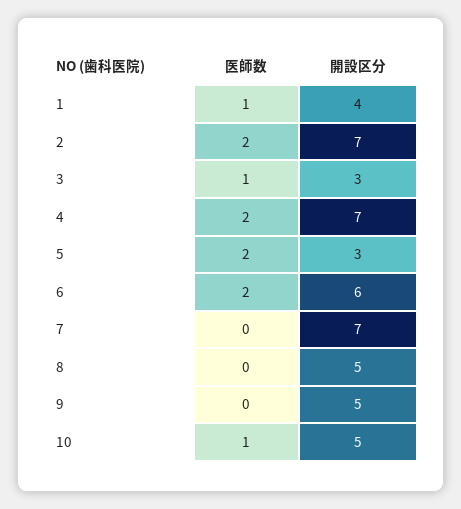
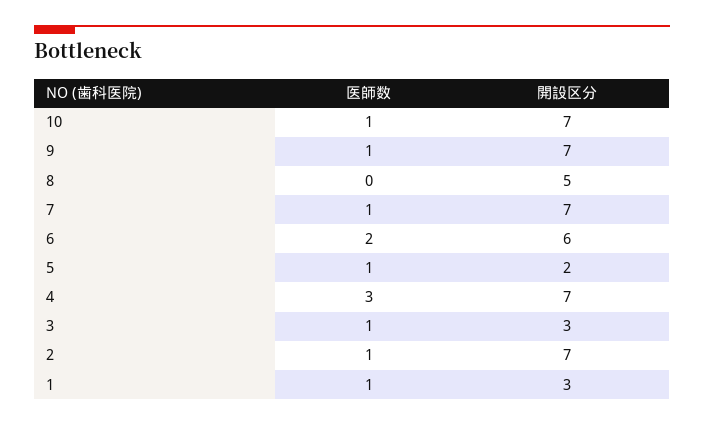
  {
    "医師数": {
      "1": 1,
-     "2": 2,
+     "2": 1,
      "3": 1,
-     "4": 2,
+     "4": 3,
-     "5": 2,
+     "5": 1,
      "6": 2,
-     "7": 0,
+     "7": 1,
      "8": 0,
-     "9": 0,
+     "9": 1,
      "10": 1
    },
    "開設区分": {
-     "1": 4,
+     "1": 3,
      "2": 7,
      "3": 3,
      "4": 7,
-     "5": 3,
+     "5": 2,
      "6": 6,
      "7": 7,
      "8": 5,
-     "9": 5,
+     "9": 7,
-     "10": 5
+     "10": 7
    }
  }

